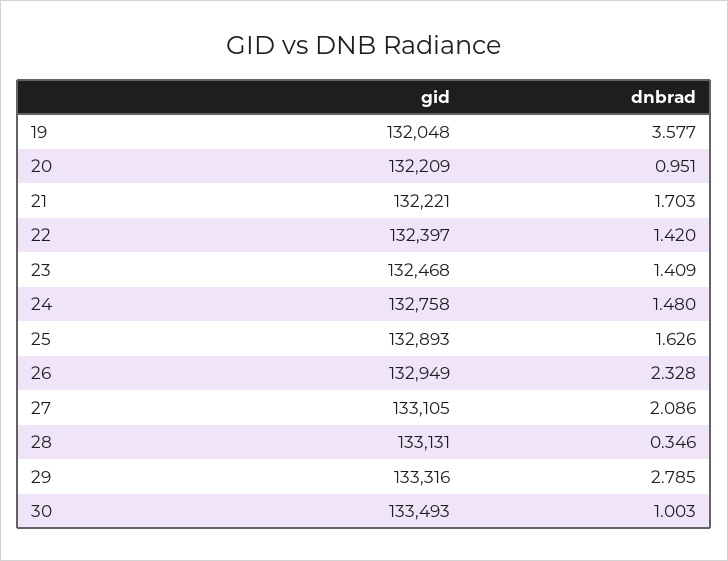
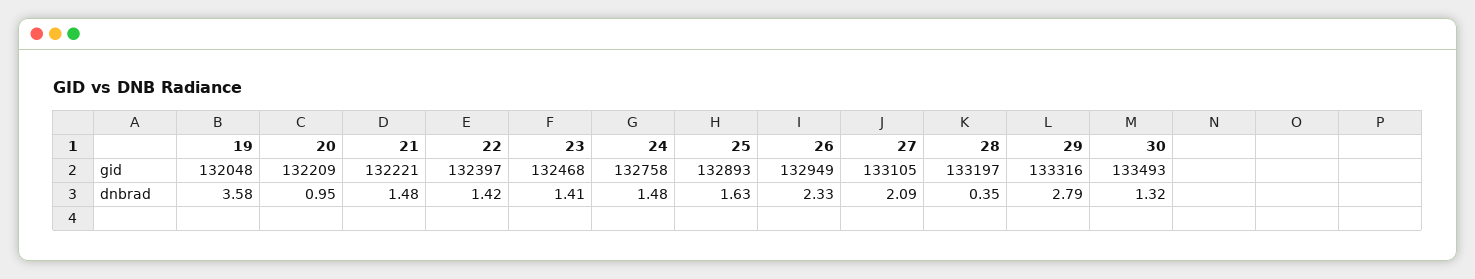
  {
    "gid": {
      "19": 132048,
      "20": 132209,
      "21": 132221,
      "22": 132397,
      "23": 132468,
      "24": 132758,
      "25": 132893,
      "26": 132949,
      "27": 133105,
-     "28": 133131,
+     "28": 133197,
      "29": 133316,
      "30": 133493
    },
    "dnbrad": {
      "19": 3.577,
      "20": 0.951,
-     "21": 1.703,
+     "21": 1.48,
      "22": 1.42,
      "23": 1.409,
      "24": 1.48,
      "25": 1.626,
      "26": 2.328,
      "27": 2.086,
      "28": 0.346,
      "29": 2.785,
-     "30": 1.003
+     "30": 1.32
    }
  }

